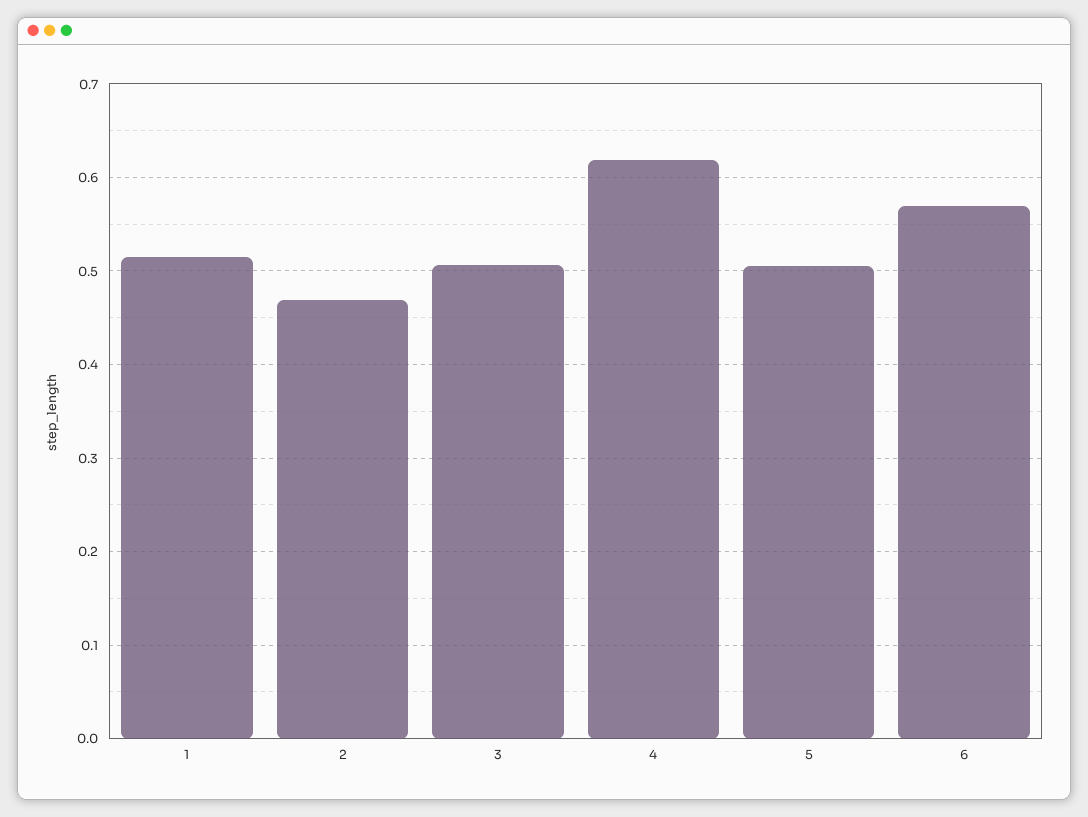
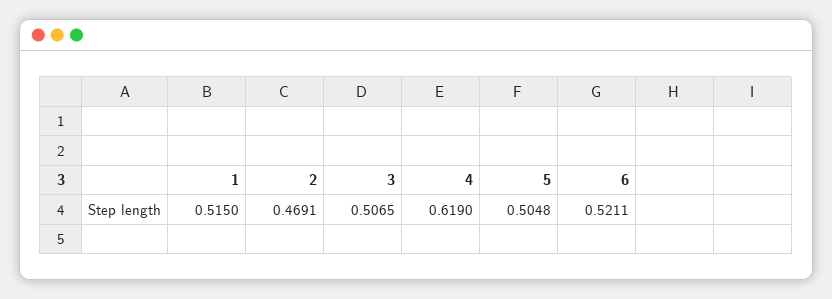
  {
    "1": 0.515,
    "2": 0.4691,
    "3": 0.5065,
    "4": 0.619,
    "5": 0.5048,
-   "6": 0.57
+   "6": 0.5211
  }

